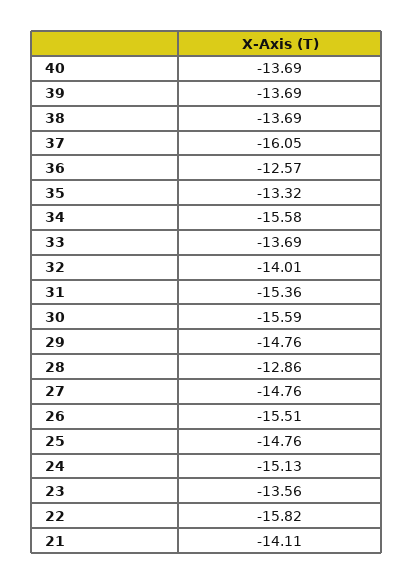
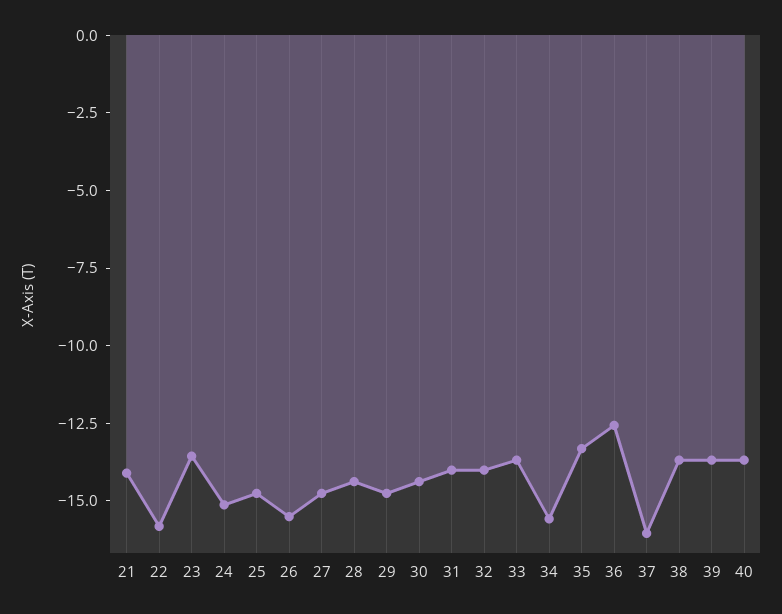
  {
    "40": -13.69,
    "39": -13.69,
    "38": -13.69,
    "37": -16.05,
    "36": -12.57,
    "35": -13.32,
    "34": -15.58,
    "33": -13.69,
    "32": -14.01,
-   "31": -15.36,
+   "31": -14,
-   "30": -15.59,
+   "30": -14.5,
    "29": -14.76,
-   "28": -12.86,
+   "28": -14.5,
    "27": -14.76,
    "26": -15.51,
    "25": -14.76,
    "24": -15.13,
    "23": -13.56,
    "22": -15.82,
    "21": -14.11
  }

